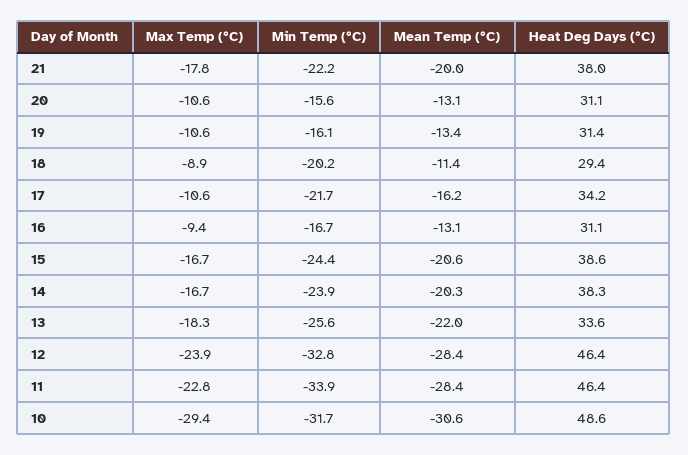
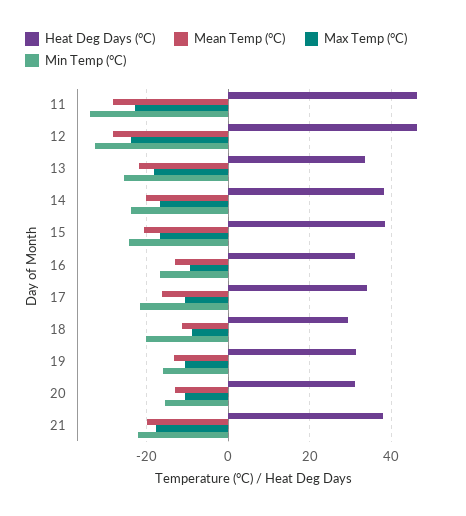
  {
    "Max Temp (°C)": {
      "21": -17.8,
      "20": -10.6,
      "19": -10.6,
      "18": -8.9,
      "17": -10.6,
      "16": -9.4,
      "15": -16.7,
      "14": -16.7,
      "13": -18.3,
      "12": -23.9,
-     "11": -22.8,
+     "11": -22.8
-     "10": -29.4
    },
    "Min Temp (°C)": {
      "21": -22.2,
      "20": -15.6,
      "19": -16.1,
      "18": -20.2,
      "17": -21.7,
      "16": -16.7,
      "15": -24.4,
      "14": -23.9,
      "13": -25.6,
      "12": -32.8,
-     "11": -33.9,
+     "11": -33.9
-     "10": -31.7
    },
    "Mean Temp (°C)": {
      "21": -20,
      "20": -13.1,
      "19": -13.4,
      "18": -11.4,
      "17": -16.2,
      "16": -13.1,
      "15": -20.6,
      "14": -20.3,
      "13": -22,
      "12": -28.4,
-     "11": -28.4,
+     "11": -28.4
-     "10": -30.6
    },
    "Heat Deg Days (°C)": {
      "21": 38,
      "20": 31.1,
      "19": 31.4,
      "18": 29.4,
      "17": 34.2,
      "16": 31.1,
      "15": 38.6,
      "14": 38.3,
      "13": 33.6,
      "12": 46.4,
-     "11": 46.4,
+     "11": 46.4
-     "10": 48.6
    }
  }

